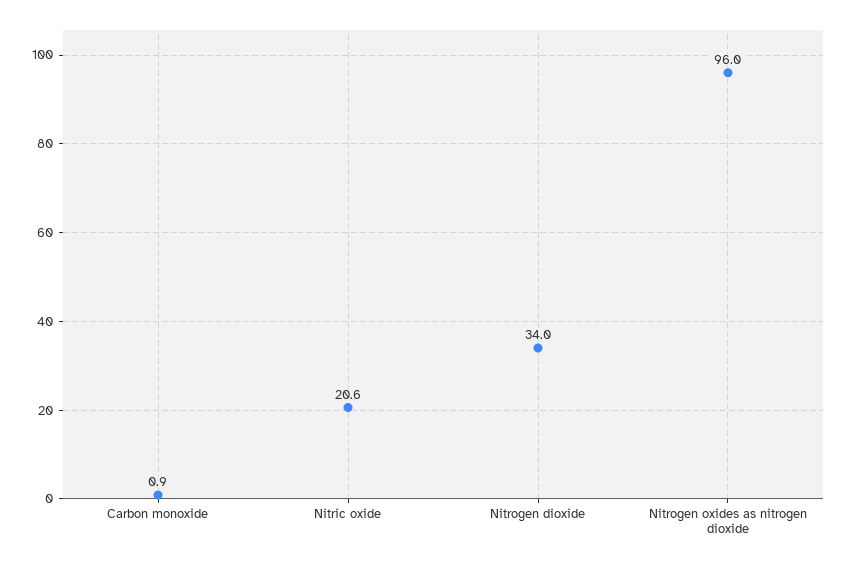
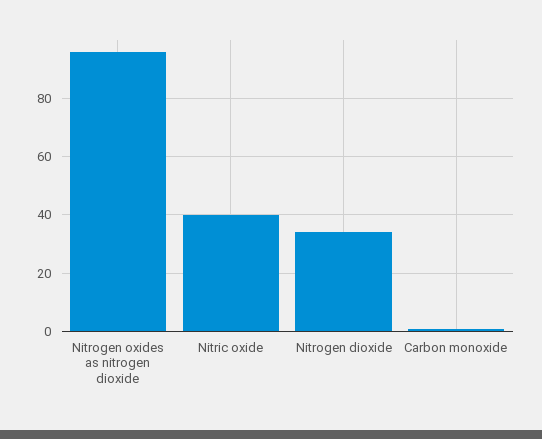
  {
    "Carbon monoxide": 0.9,
-   "Nitric oxide": 20.6,
+   "Nitric oxide": 40,
    "Nitrogen dioxide": 34,
    "Nitrogen oxides as nitrogen dioxide": 96
  }

